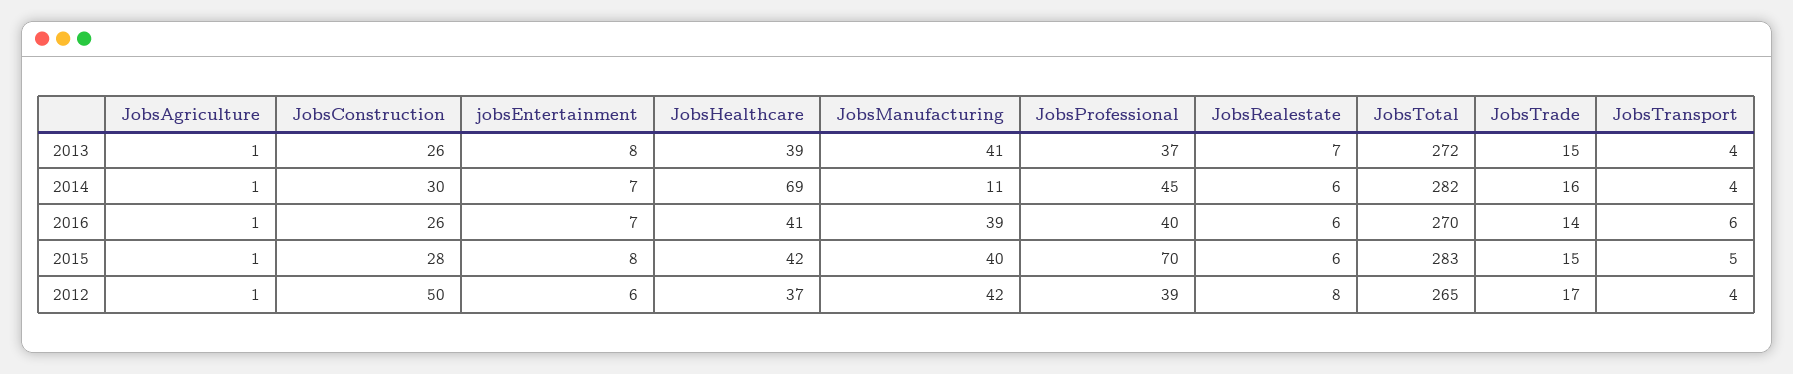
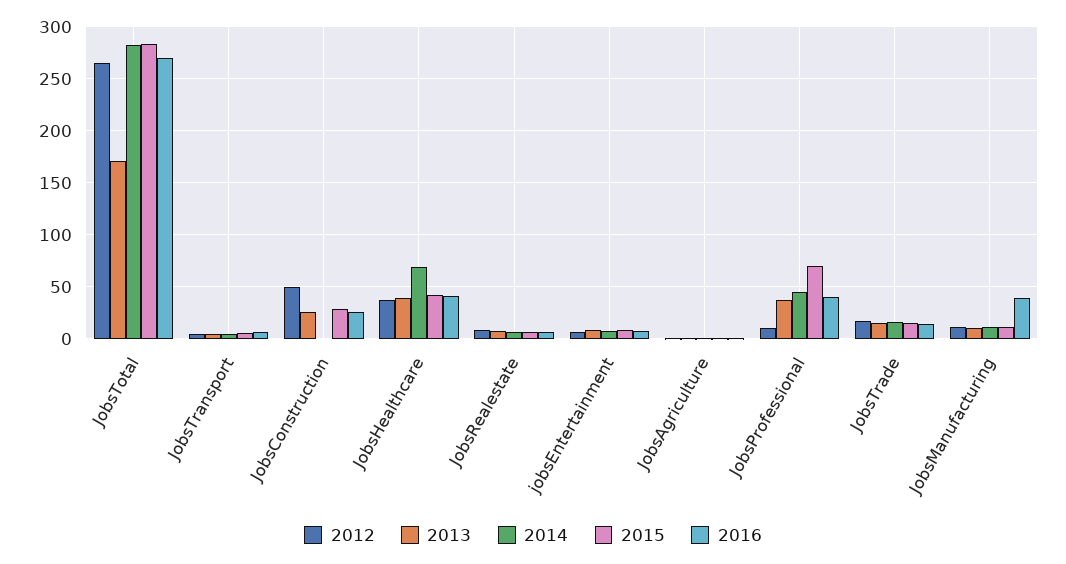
  {
    "2013": {
      "JobsAgriculture": 1,
      "JobsConstruction": 26,
      "jobsEntertainment": 8,
      "JobsHealthcare": 39,
-     "JobsManufacturing": 41,
+     "JobsManufacturing": 10,
      "JobsProfessional": 37,
      "JobsRealestate": 7,
-     "JobsTotal": 272,
+     "JobsTotal": 170,
      "JobsTrade": 15,
      "JobsTransport": 4
    },
    "2014": {
      "JobsAgriculture": 1,
-     "JobsConstruction": 30,
+     "JobsConstruction": 0,
      "jobsEntertainment": 7,
      "JobsHealthcare": 69,
      "JobsManufacturing": 11,
      "JobsProfessional": 45,
      "JobsRealestate": 6,
      "JobsTotal": 282,
      "JobsTrade": 16,
      "JobsTransport": 4
    },
    "2016": {
      "JobsAgriculture": 1,
      "JobsConstruction": 26,
      "jobsEntertainment": 7,
      "JobsHealthcare": 41,
      "JobsManufacturing": 39,
      "JobsProfessional": 40,
      "JobsRealestate": 6,
      "JobsTotal": 270,
      "JobsTrade": 14,
      "JobsTransport": 6
    },
    "2015": {
      "JobsAgriculture": 1,
      "JobsConstruction": 28,
      "jobsEntertainment": 8,
      "JobsHealthcare": 42,
-     "JobsManufacturing": 40,
+     "JobsManufacturing": 10,
      "JobsProfessional": 70,
      "JobsRealestate": 6,
      "JobsTotal": 283,
      "JobsTrade": 15,
      "JobsTransport": 5
    },
    "2012": {
      "JobsAgriculture": 1,
      "JobsConstruction": 50,
      "jobsEntertainment": 6,
      "JobsHealthcare": 37,
-     "JobsManufacturing": 42,
+     "JobsManufacturing": 10,
-     "JobsProfessional": 39,
+     "JobsProfessional": 10,
      "JobsRealestate": 8,
      "JobsTotal": 265,
      "JobsTrade": 17,
      "JobsTransport": 4
    }
  }

